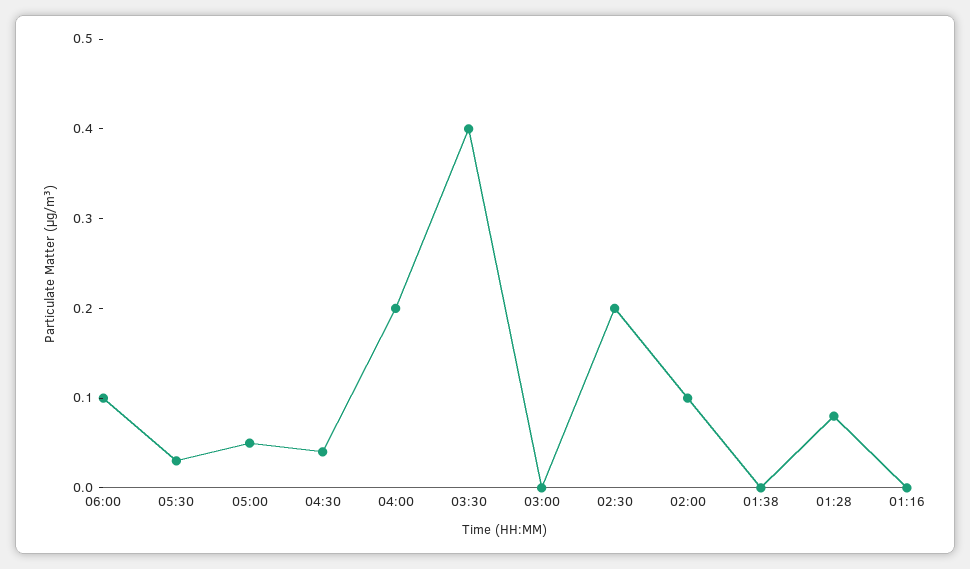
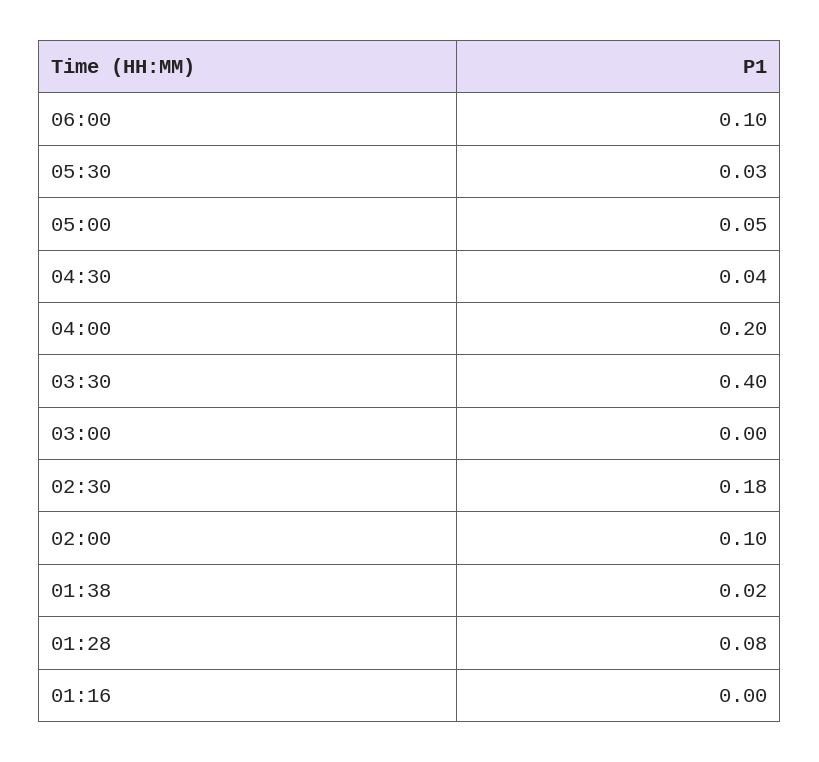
  {
    "06:00": 0.1,
    "05:30": 0.03,
    "05:00": 0.05,
    "04:30": 0.04,
    "04:00": 0.2,
    "03:30": 0.4,
    "03:00": 0,
-   "02:30": 0.2,
+   "02:30": 0.18,
    "02:00": 0.1,
-   "01:38": 0,
+   "01:38": 0.02,
    "01:28": 0.08,
    "01:16": 0
  }

